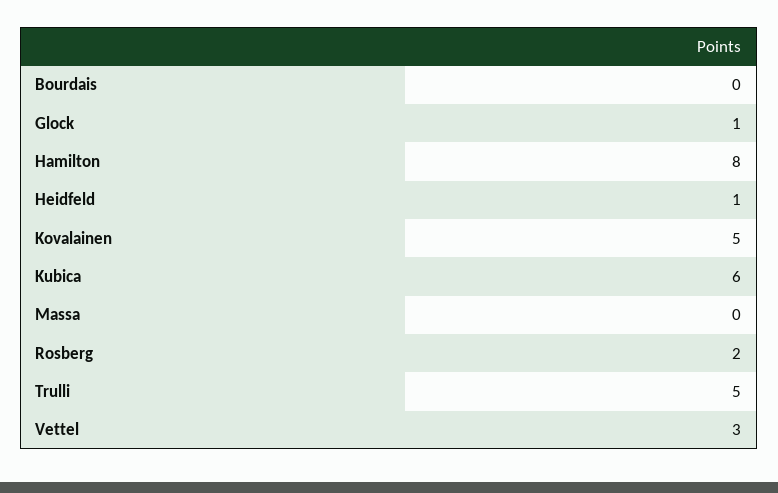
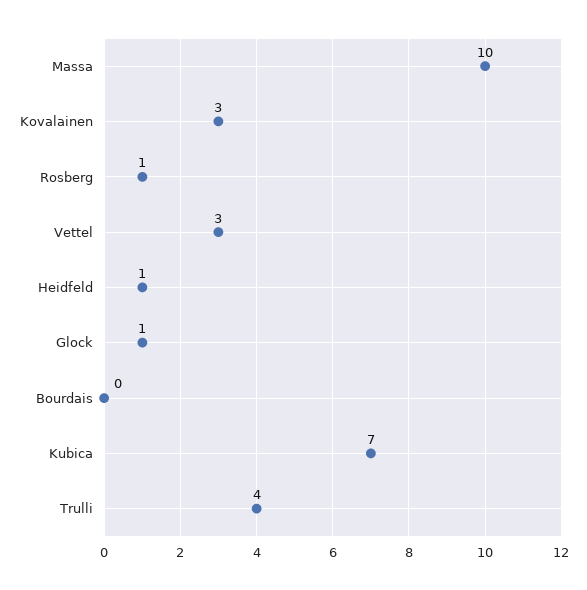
  {
    "Bourdais": 0,
    "Glock": 1,
-   "Hamilton": 8,
    "Heidfeld": 1,
-   "Kovalainen": 5,
+   "Kovalainen": 3,
-   "Kubica": 6,
+   "Kubica": 7,
-   "Massa": 0,
+   "Massa": 10,
-   "Rosberg": 2,
+   "Rosberg": 1,
-   "Trulli": 5,
+   "Trulli": 4,
    "Vettel": 3
  }

